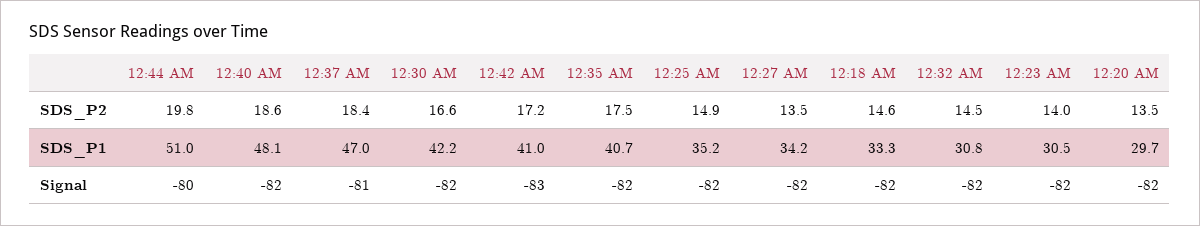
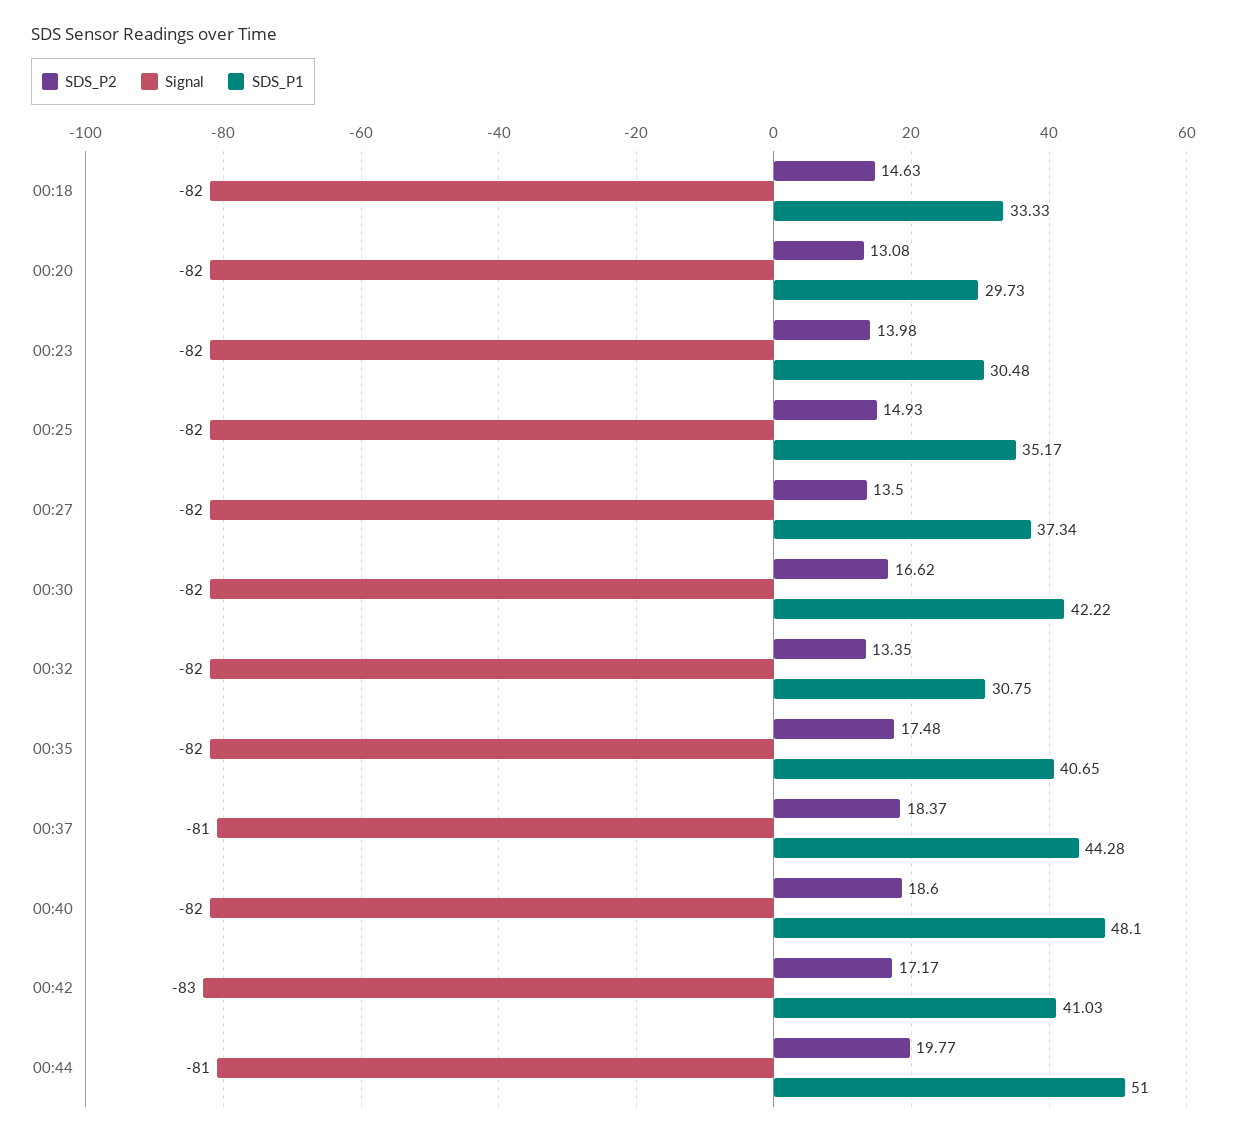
  {
    "SDS_P2": {
      "12:44 AM": 19.77,
      "12:40 AM": 18.6,
      "12:37 AM": 18.37,
      "12:30 AM": 16.62,
      "12:42 AM": 17.17,
      "12:35 AM": 17.48,
      "12:25 AM": 14.93,
      "12:27 AM": 13.5,
      "12:18 AM": 14.63,
-     "12:32 AM": 14.5,
+     "12:32 AM": 13.35,
      "12:23 AM": 13.98,
-     "12:20 AM": 13.5
+     "12:20 AM": 13.08
    },
    "SDS_P1": {
      "12:44 AM": 51,
      "12:40 AM": 48.1,
-     "12:37 AM": 47,
+     "12:37 AM": 44.28,
      "12:30 AM": 42.22,
      "12:42 AM": 41.03,
      "12:35 AM": 40.65,
      "12:25 AM": 35.17,
-     "12:27 AM": 34.2,
+     "12:27 AM": 37.34,
      "12:18 AM": 33.33,
      "12:32 AM": 30.75,
      "12:23 AM": 30.48,
      "12:20 AM": 29.73
    },
    "Signal": {
-     "12:44 AM": -80,
+     "12:44 AM": -81,
      "12:40 AM": -82,
      "12:37 AM": -81,
      "12:30 AM": -82,
      "12:42 AM": -83,
      "12:35 AM": -82,
      "12:25 AM": -82,
      "12:27 AM": -82,
      "12:18 AM": -82,
      "12:32 AM": -82,
      "12:23 AM": -82,
      "12:20 AM": -82
    }
  }

